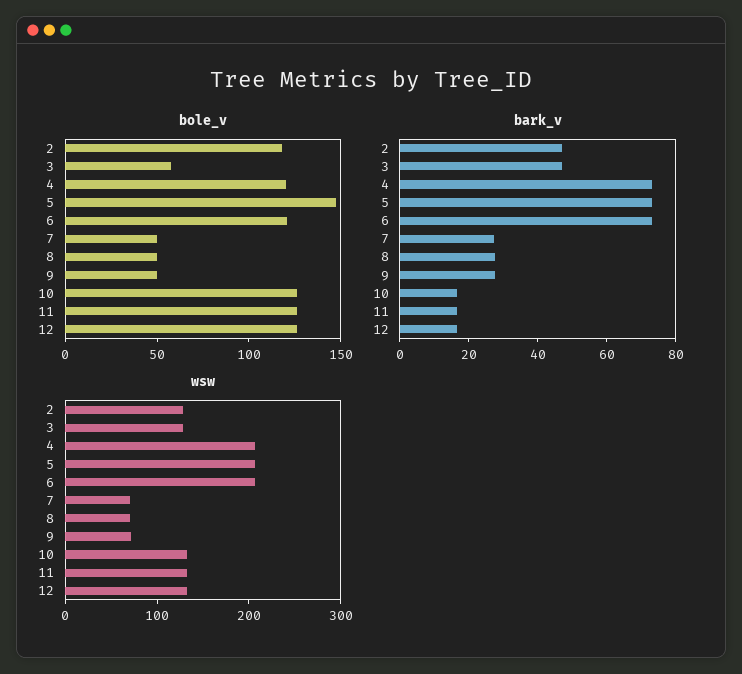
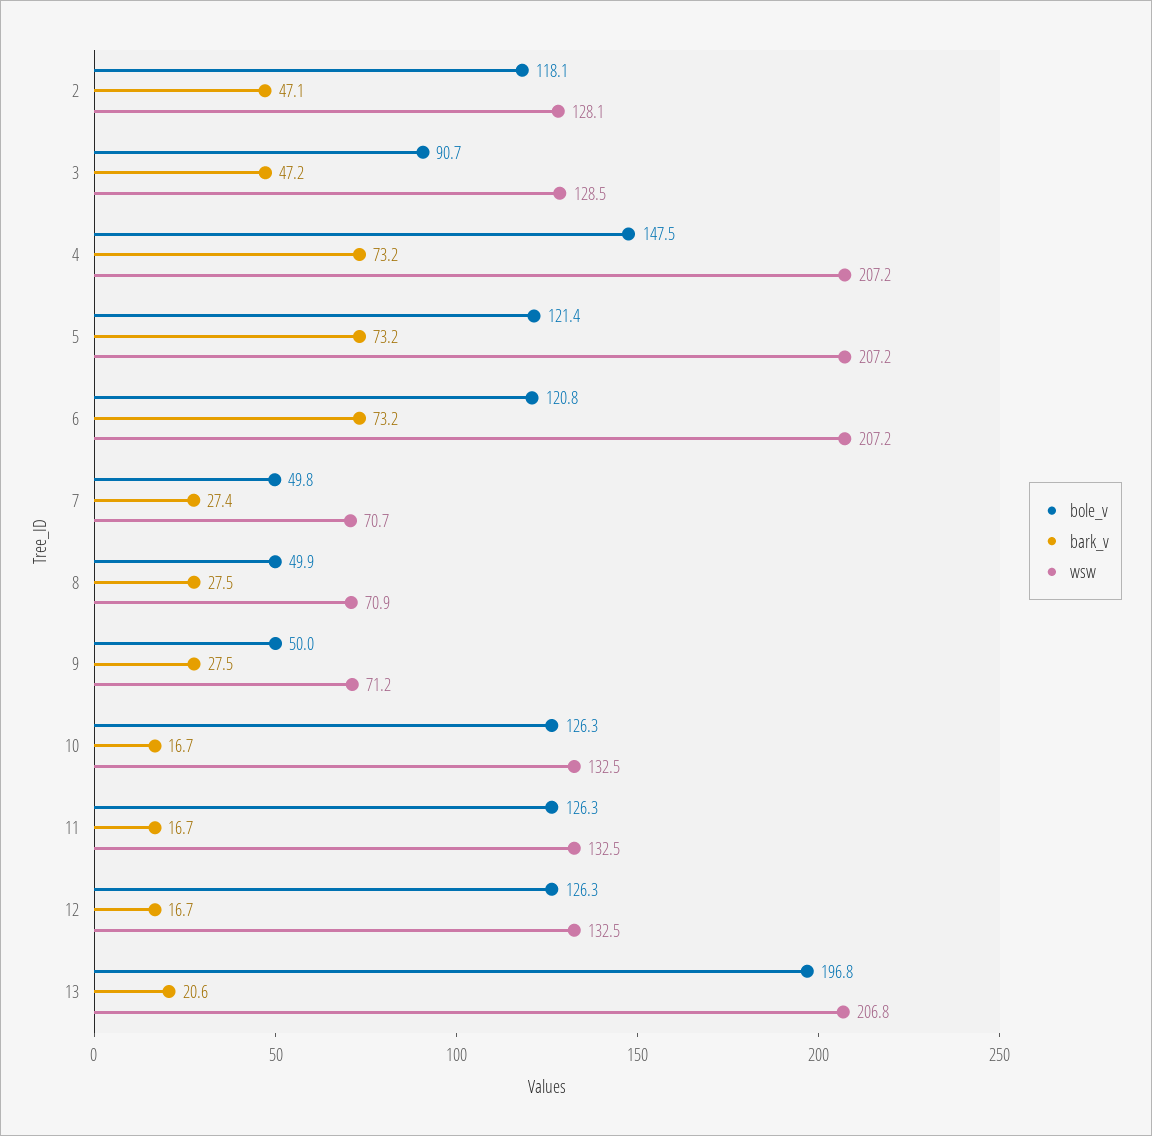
  {
    "bole_v": {
      "2": 118.1,
-     "3": 60,
+     "3": 90.7,
-     "4": 120,
+     "4": 147.5,
-     "5": 150,
+     "5": 121.4,
      "6": 120.8,
      "7": 49.8,
      "8": 49.9,
      "9": 50,
      "10": 126.3,
      "11": 126.3,
-     "12": 126.3
+     "12": 126.3,
+     "13": 196.8
    },
    "bark_v": {
      "2": 47.1,
      "3": 47.2,
      "4": 73.2,
      "5": 73.2,
      "6": 73.2,
      "7": 27.4,
      "8": 27.5,
      "9": 27.5,
      "10": 16.7,
      "11": 16.7,
-     "12": 16.7
+     "12": 16.7,
+     "13": 20.6
    },
    "wsw": {
      "2": 128.1,
      "3": 128.5,
      "4": 207.2,
      "5": 207.2,
      "6": 207.2,
      "7": 70.7,
      "8": 70.9,
      "9": 71.2,
      "10": 132.5,
      "11": 132.5,
-     "12": 132.5
+     "12": 132.5,
+     "13": 206.8
    }
  }

